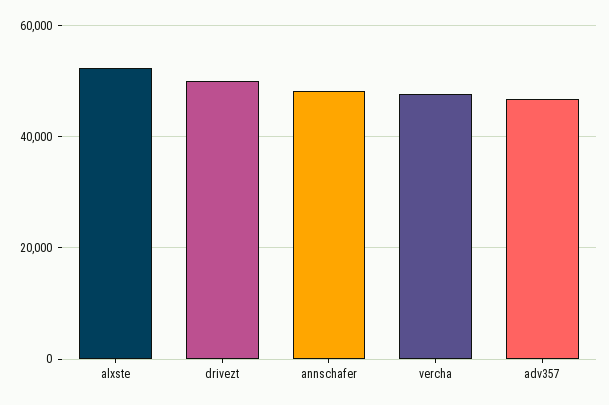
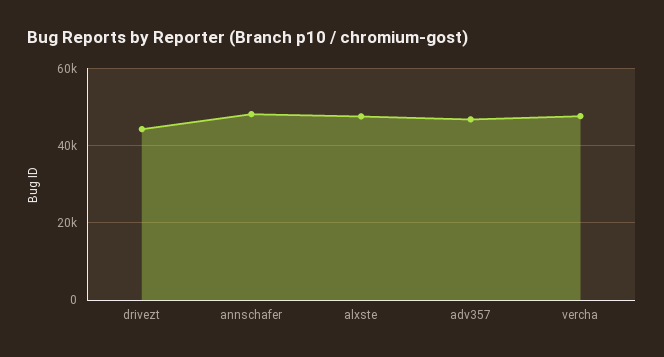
  {
-   "alxste": 52000,
+   "alxste": 48000,
-   "drivezt": 50000,
+   "drivezt": 44000,
    "annschafer": 48000,
    "vercha": 48000,
    "adv357": 46000
  }

